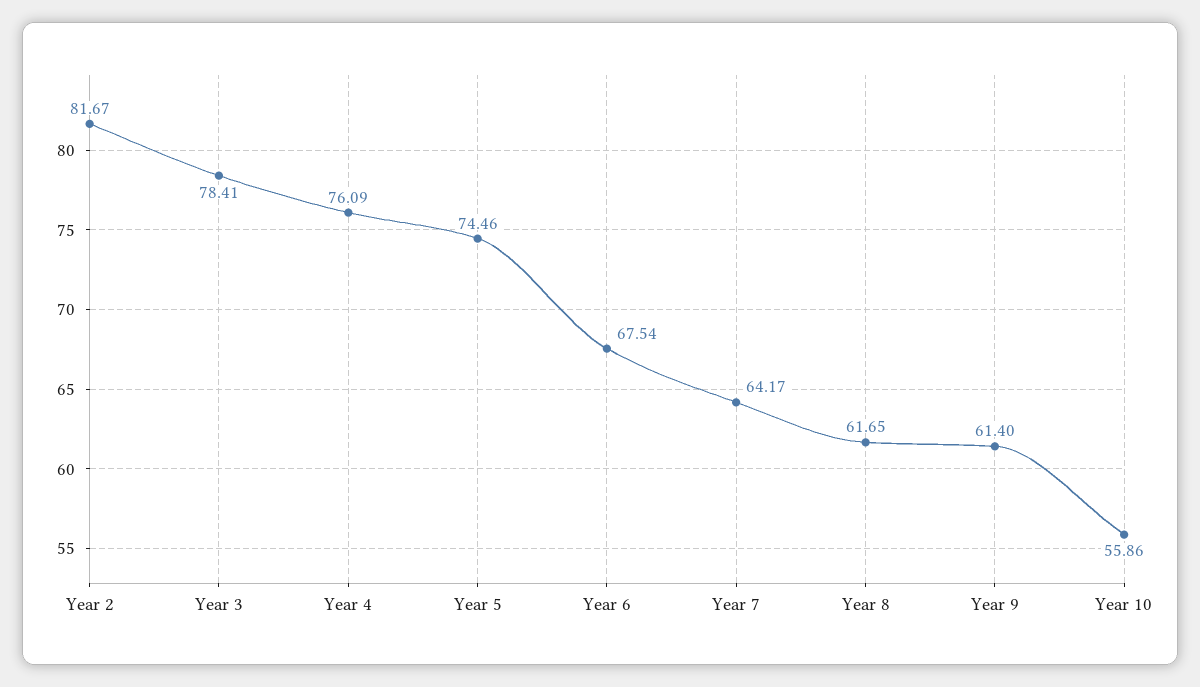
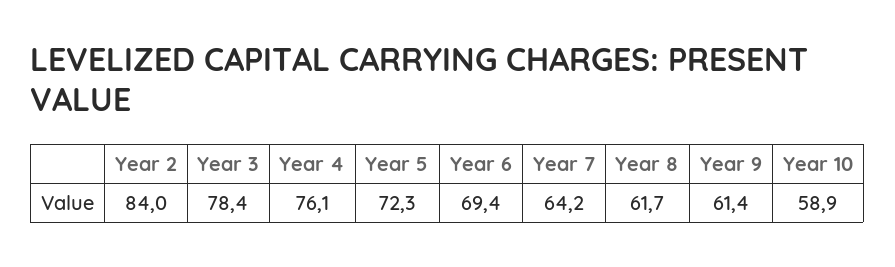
  {
-   "Year 2": 81.67,
+   "Year 2": 84,
    "Year 3": 78.41,
    "Year 4": 76.09,
-   "Year 5": 74.46,
+   "Year 5": 72.3,
-   "Year 6": 67.54,
+   "Year 6": 69.4,
    "Year 7": 64.17,
    "Year 8": 61.65,
    "Year 9": 61.4,
-   "Year 10": 55.86
+   "Year 10": 58.9
  }

